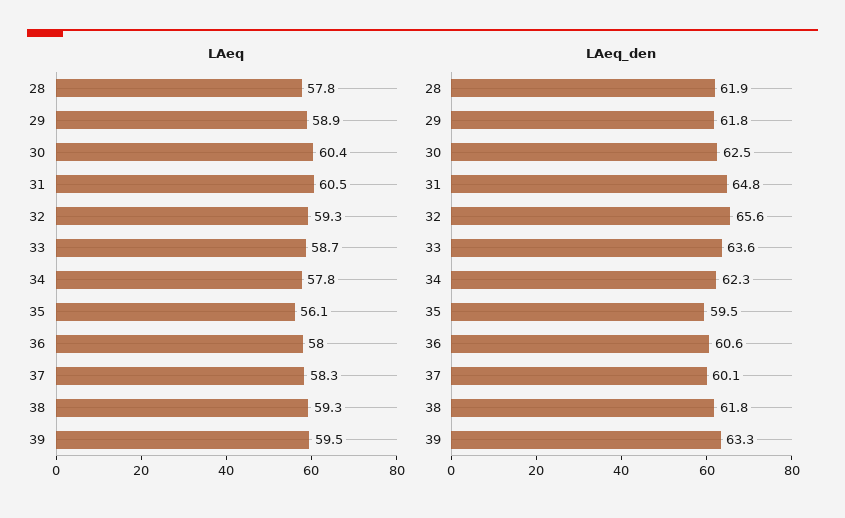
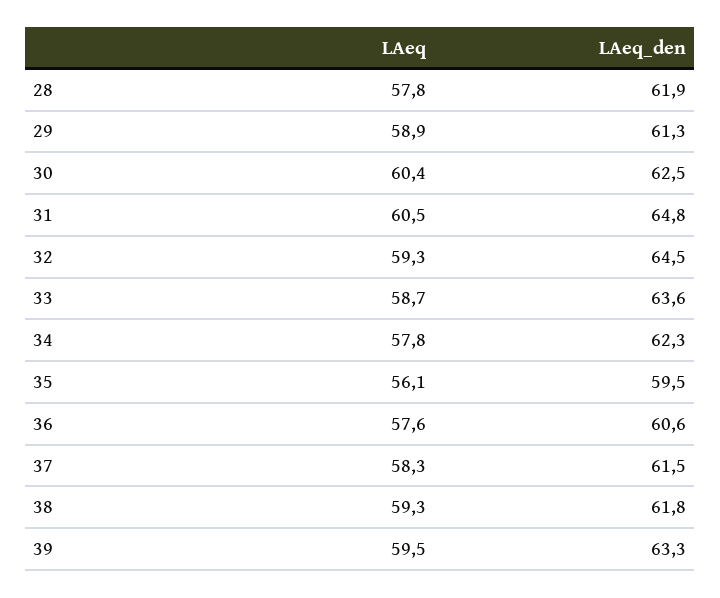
  {
    "LAeq": {
      "28": 57.8,
      "29": 58.9,
      "30": 60.4,
      "31": 60.5,
      "32": 59.3,
      "33": 58.7,
      "34": 57.8,
      "35": 56.1,
-     "36": 58,
+     "36": 57.6,
      "37": 58.3,
      "38": 59.3,
      "39": 59.5
    },
    "LAeq_den": {
      "28": 61.9,
-     "29": 61.8,
+     "29": 61.3,
      "30": 62.5,
      "31": 64.8,
-     "32": 65.6,
+     "32": 64.5,
      "33": 63.6,
      "34": 62.3,
      "35": 59.5,
      "36": 60.6,
-     "37": 60.1,
+     "37": 61.5,
      "38": 61.8,
      "39": 63.3
    }
  }

